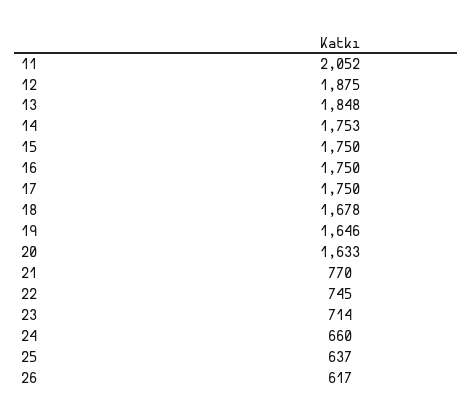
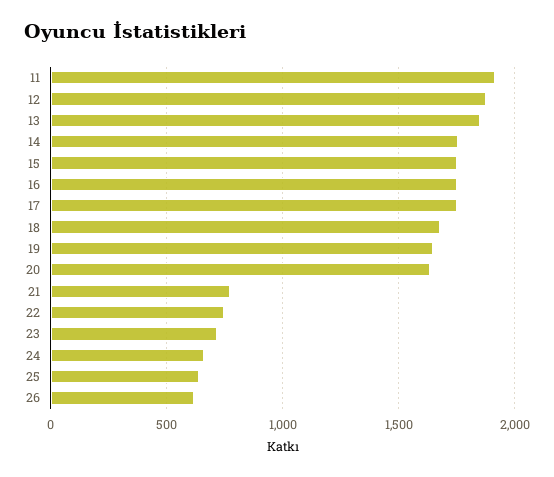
  {
-   "11": 2052,
+   "11": 1900,
    "12": 1875,
    "13": 1848,
    "14": 1753,
    "15": 1750,
    "16": 1750,
    "17": 1750,
    "18": 1678,
    "19": 1646,
    "20": 1633,
    "21": 770,
    "22": 745,
    "23": 714,
    "24": 660,
    "25": 637,
    "26": 617
  }

